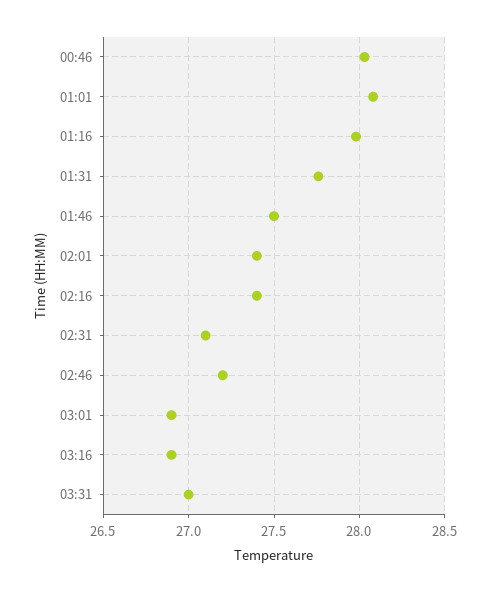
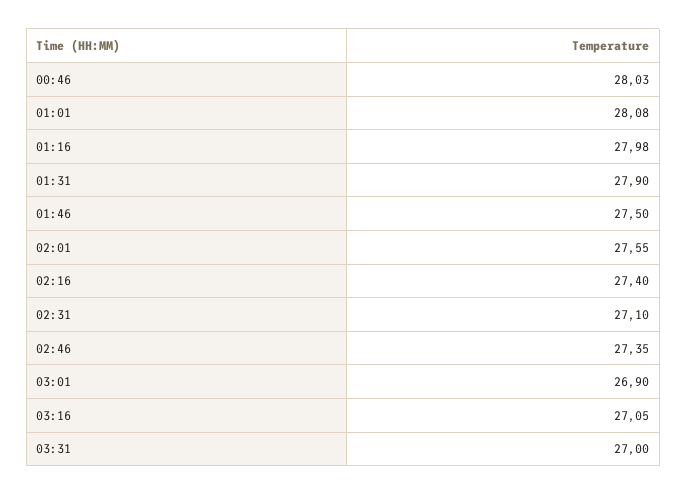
  {
    "00:46": 28.03,
    "01:01": 28.08,
    "01:16": 27.98,
-   "01:31": 27.75,
+   "01:31": 27.9,
    "01:46": 27.5,
-   "02:01": 27.4,
+   "02:01": 27.55,
    "02:16": 27.4,
    "02:31": 27.1,
-   "02:46": 27.2,
+   "02:46": 27.35,
    "03:01": 26.9,
-   "03:16": 26.9,
+   "03:16": 27.05,
    "03:31": 27
  }

